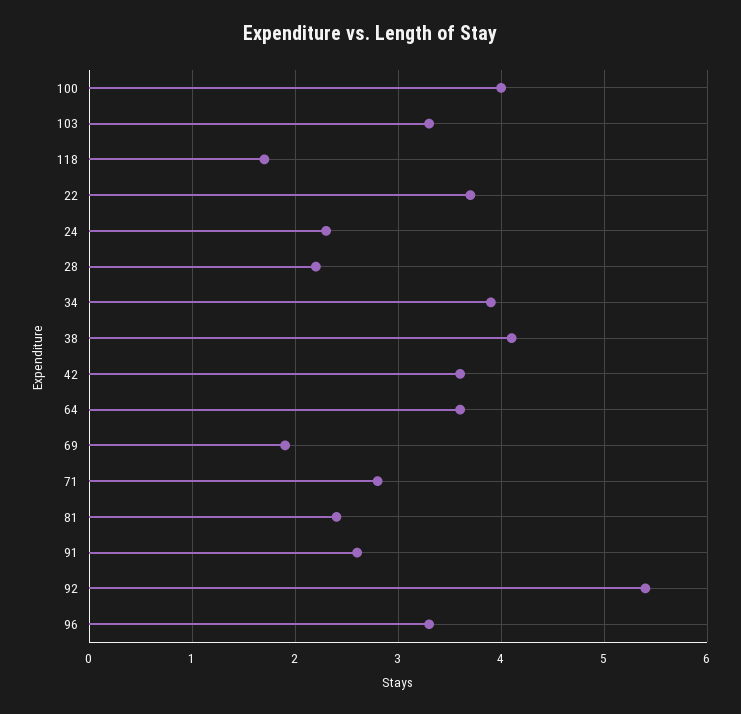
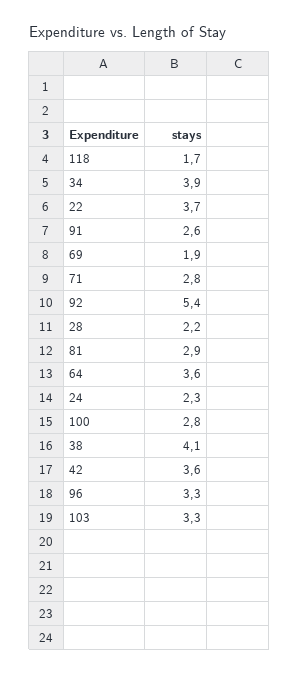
  {
-   "100": 4,
+   "100": 2.8,
    "103": 3.3,
    "118": 1.7,
    "22": 3.7,
    "24": 2.3,
    "28": 2.2,
    "34": 3.9,
    "38": 4.1,
    "42": 3.6,
    "64": 3.6,
    "69": 1.9,
    "71": 2.8,
-   "81": 2.4,
+   "81": 2.9,
    "91": 2.6,
    "92": 5.4,
    "96": 3.3
  }

